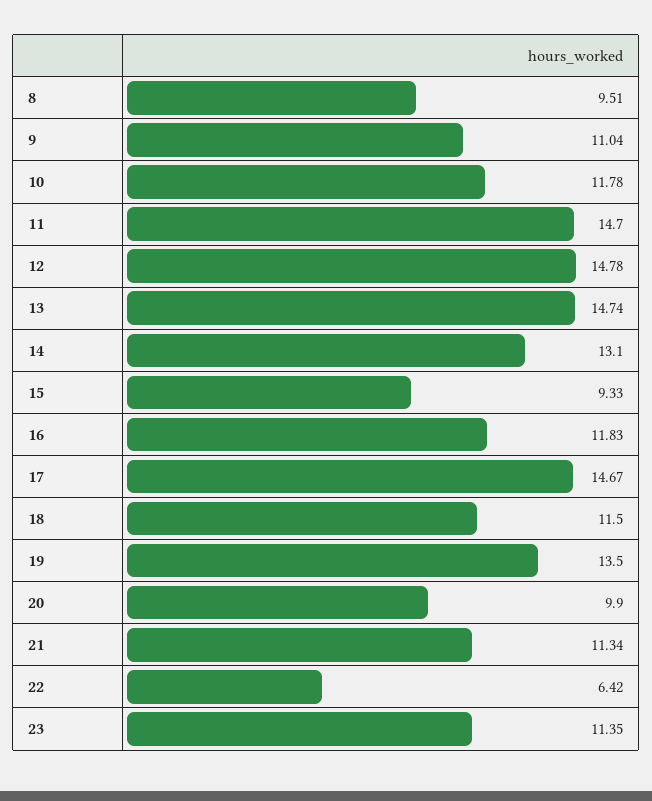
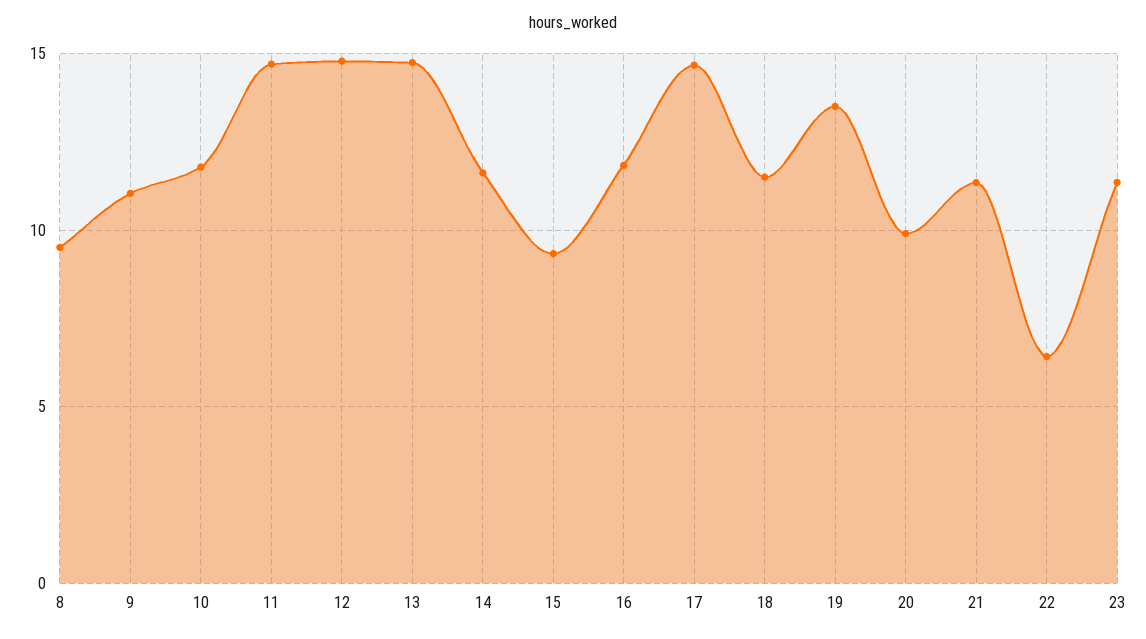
  {
    "8": 9.51,
    "9": 11.04,
    "10": 11.78,
    "11": 14.7,
    "12": 14.78,
    "13": 14.74,
-   "14": 13.1,
+   "14": 11.5,
    "15": 9.33,
    "16": 11.83,
    "17": 14.67,
    "18": 11.5,
    "19": 13.5,
    "20": 9.9,
    "21": 11.34,
    "22": 6.42,
    "23": 11.35
  }

